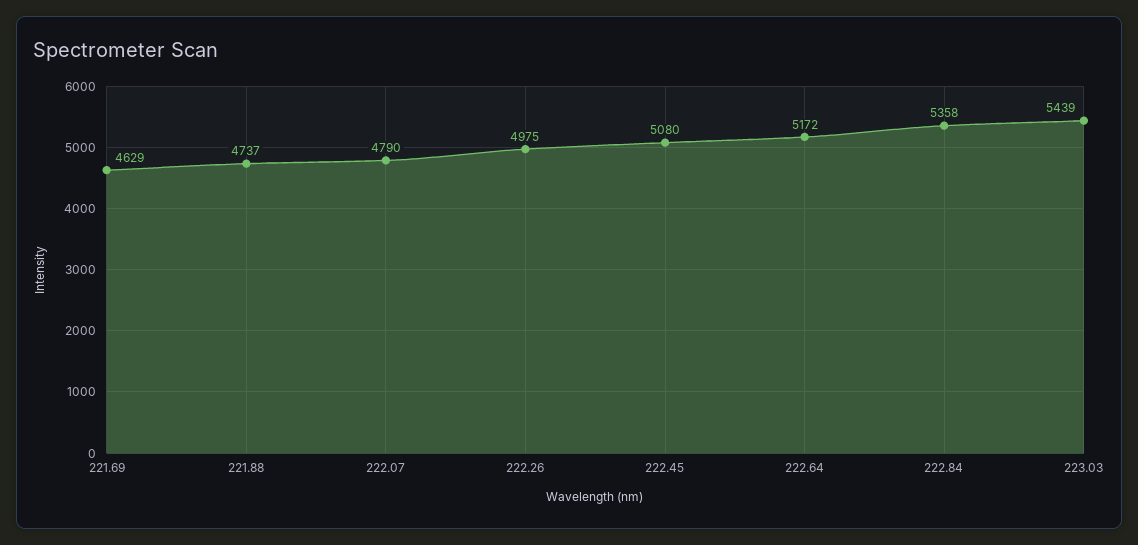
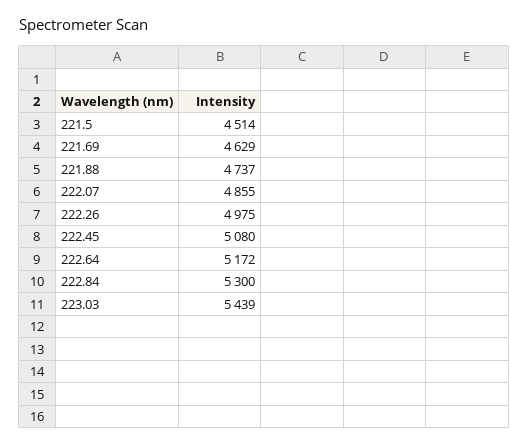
  {
    "221.69": 4629,
    "221.88": 4737,
-   "222.07": 4790,
+   "222.07": 4855,
    "222.26": 4975,
    "222.45": 5080,
    "222.64": 5172,
-   "222.84": 5358,
+   "222.84": 5300,
-   "223.03": 5439
+   "223.03": 5439,
+   "221.5": 4514
  }

